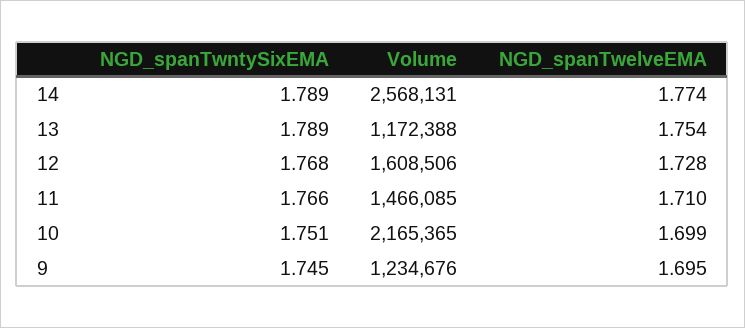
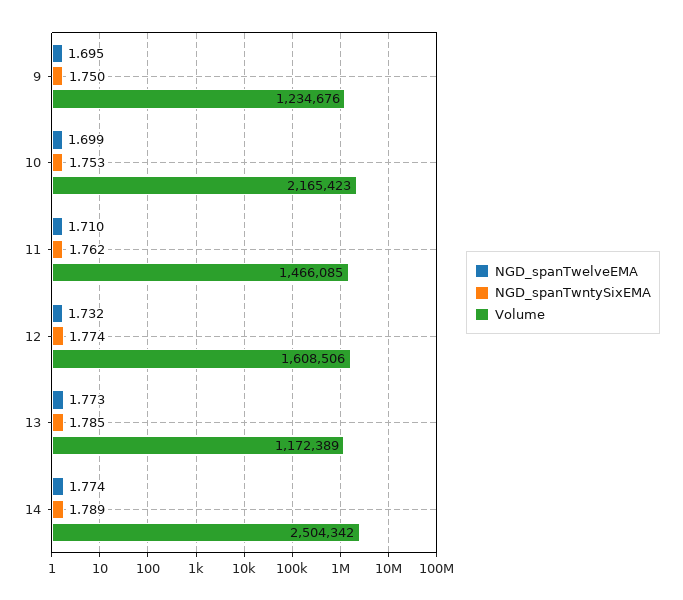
  {
    "NGD_spanTwntySixEMA": {
      "14": 1.789,
-     "13": 1.789,
+     "13": 1.785,
-     "12": 1.768,
+     "12": 1.774,
-     "11": 1.766,
+     "11": 1.762,
-     "10": 1.751,
+     "10": 1.753,
-     "9": 1.745
+     "9": 1.75
    },
    "Volume": {
-     "14": 2568131,
+     "14": 2504342,
-     "13": 1172388,
+     "13": 1172389,
      "12": 1608506,
      "11": 1466085,
-     "10": 2165365,
+     "10": 2165423,
      "9": 1234676
    },
    "NGD_spanTwelveEMA": {
      "14": 1.774,
-     "13": 1.754,
+     "13": 1.773,
-     "12": 1.728,
+     "12": 1.732,
      "11": 1.71,
      "10": 1.699,
      "9": 1.695
    }
  }

